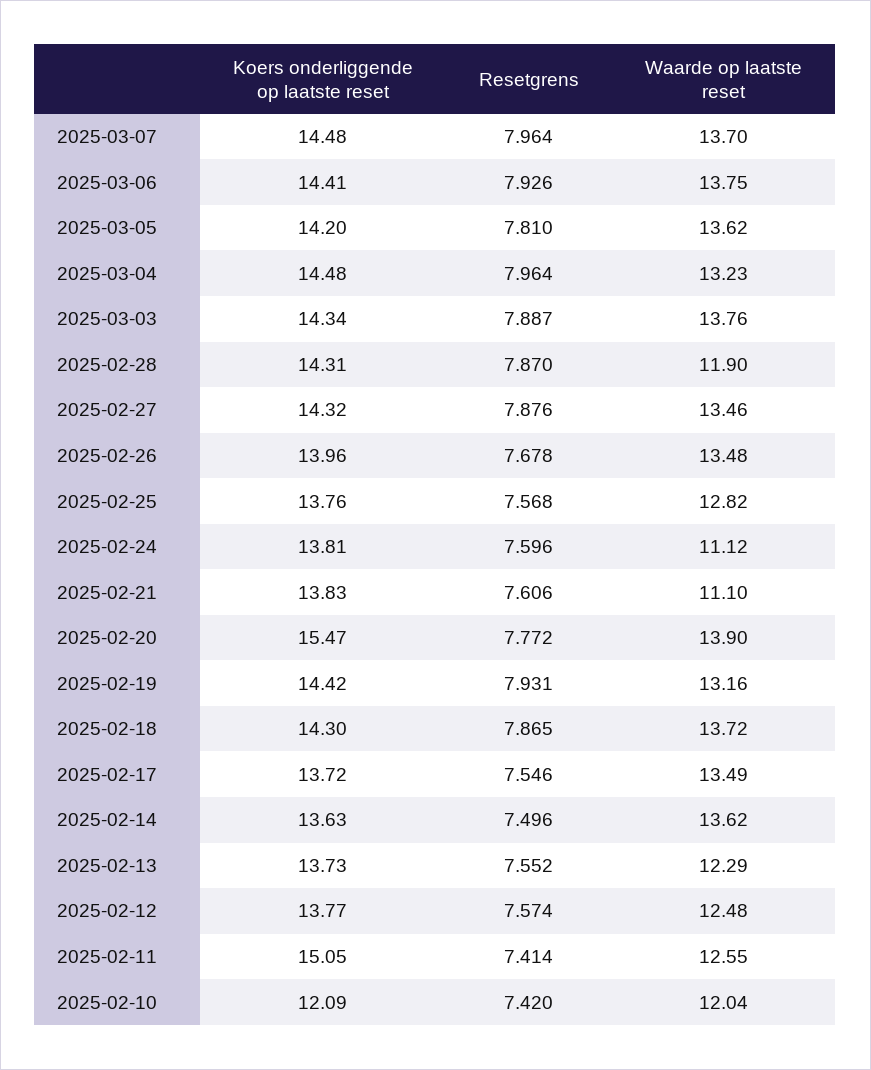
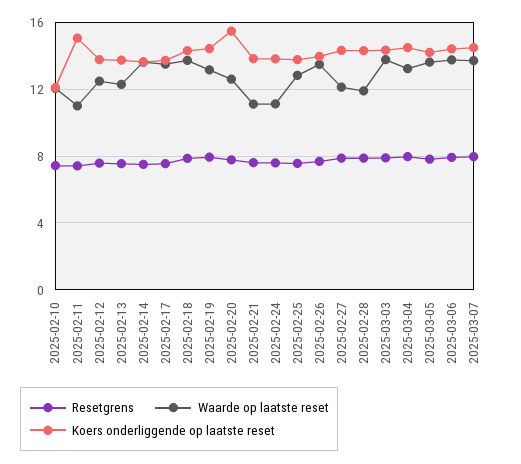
  {
    "Koers onderliggende op laatste reset": {
      "2025-03-07": 14.48,
      "2025-03-06": 14.41,
      "2025-03-05": 14.2,
      "2025-03-04": 14.48,
      "2025-03-03": 14.34,
      "2025-02-28": 14.31,
      "2025-02-27": 14.32,
      "2025-02-26": 13.96,
      "2025-02-25": 13.76,
      "2025-02-24": 13.81,
      "2025-02-21": 13.83,
      "2025-02-20": 15.47,
      "2025-02-19": 14.42,
      "2025-02-18": 14.3,
      "2025-02-17": 13.72,
      "2025-02-14": 13.63,
      "2025-02-13": 13.73,
      "2025-02-12": 13.77,
      "2025-02-11": 15.05,
      "2025-02-10": 12.09
    },
    "Resetgrens": {
      "2025-03-07": 7.964,
      "2025-03-06": 7.926,
      "2025-03-05": 7.81,
      "2025-03-04": 7.964,
      "2025-03-03": 7.887,
      "2025-02-28": 7.87,
      "2025-02-27": 7.876,
      "2025-02-26": 7.678,
      "2025-02-25": 7.568,
      "2025-02-24": 7.596,
      "2025-02-21": 7.606,
      "2025-02-20": 7.772,
      "2025-02-19": 7.931,
      "2025-02-18": 7.865,
      "2025-02-17": 7.546,
      "2025-02-14": 7.496,
      "2025-02-13": 7.552,
      "2025-02-12": 7.574,
      "2025-02-11": 7.414,
      "2025-02-10": 7.42
    },
    "Waarde op laatste reset": {
      "2025-03-07": 13.7,
      "2025-03-06": 13.75,
      "2025-03-05": 13.62,
      "2025-03-04": 13.23,
      "2025-03-03": 13.76,
      "2025-02-28": 11.9,
-     "2025-02-27": 13.46,
+     "2025-02-27": 12,
      "2025-02-26": 13.48,
      "2025-02-25": 12.82,
      "2025-02-24": 11.12,
      "2025-02-21": 11.1,
-     "2025-02-20": 13.9,
+     "2025-02-20": 12.5,
      "2025-02-19": 13.16,
      "2025-02-18": 13.72,
      "2025-02-17": 13.49,
      "2025-02-14": 13.62,
      "2025-02-13": 12.29,
      "2025-02-12": 12.48,
-     "2025-02-11": 12.55,
+     "2025-02-11": 11,
      "2025-02-10": 12.04
    }
  }

